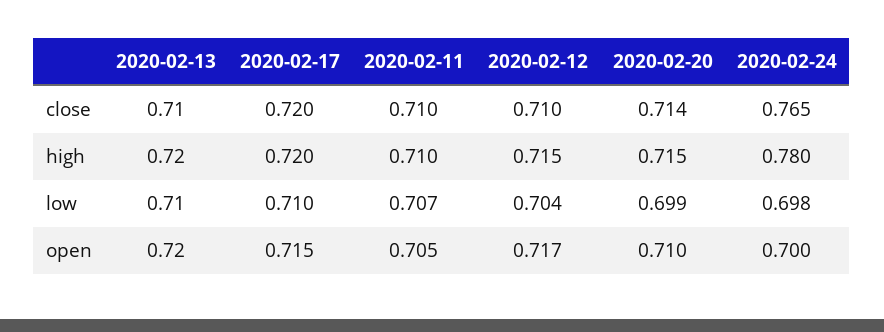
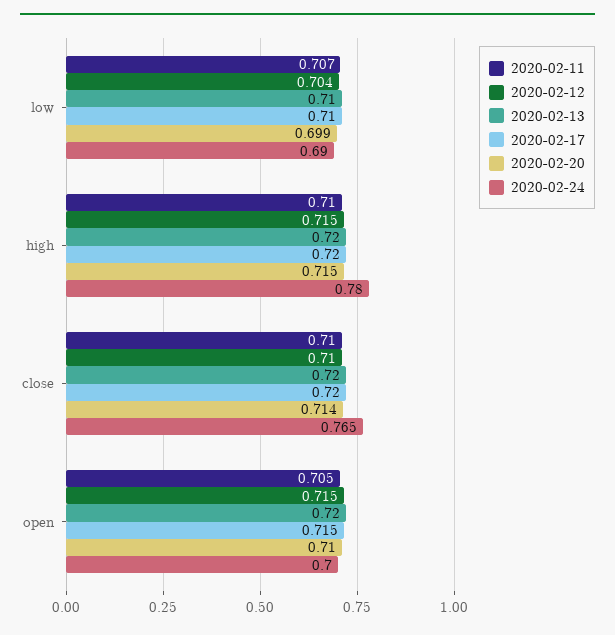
  {
    "2020-02-13": {
-     "close": 0.71,
+     "close": 0.72,
      "high": 0.72,
      "low": 0.71,
      "open": 0.72
    },
    "2020-02-17": {
      "close": 0.72,
      "high": 0.72,
      "low": 0.71,
      "open": 0.715
    },
    "2020-02-11": {
      "close": 0.71,
      "high": 0.71,
      "low": 0.707,
      "open": 0.705
    },
    "2020-02-12": {
      "close": 0.71,
      "high": 0.715,
      "low": 0.704,
-     "open": 0.717
+     "open": 0.715
    },
    "2020-02-20": {
      "close": 0.714,
      "high": 0.715,
      "low": 0.699,
      "open": 0.71
    },
    "2020-02-24": {
      "close": 0.765,
      "high": 0.78,
-     "low": 0.698,
+     "low": 0.69,
      "open": 0.7
    }
  }

